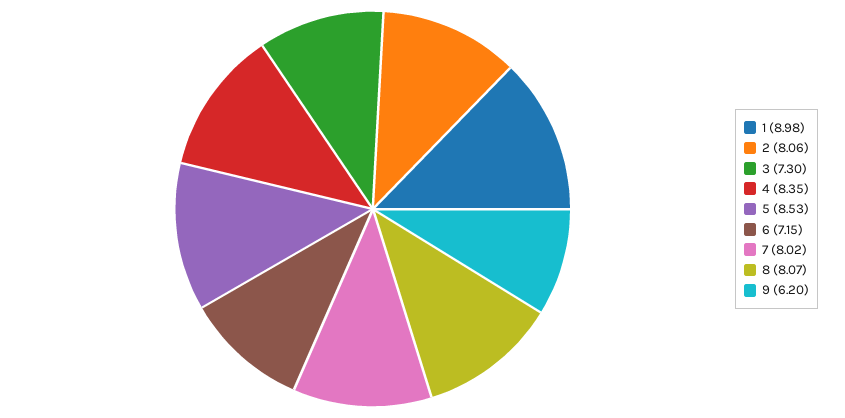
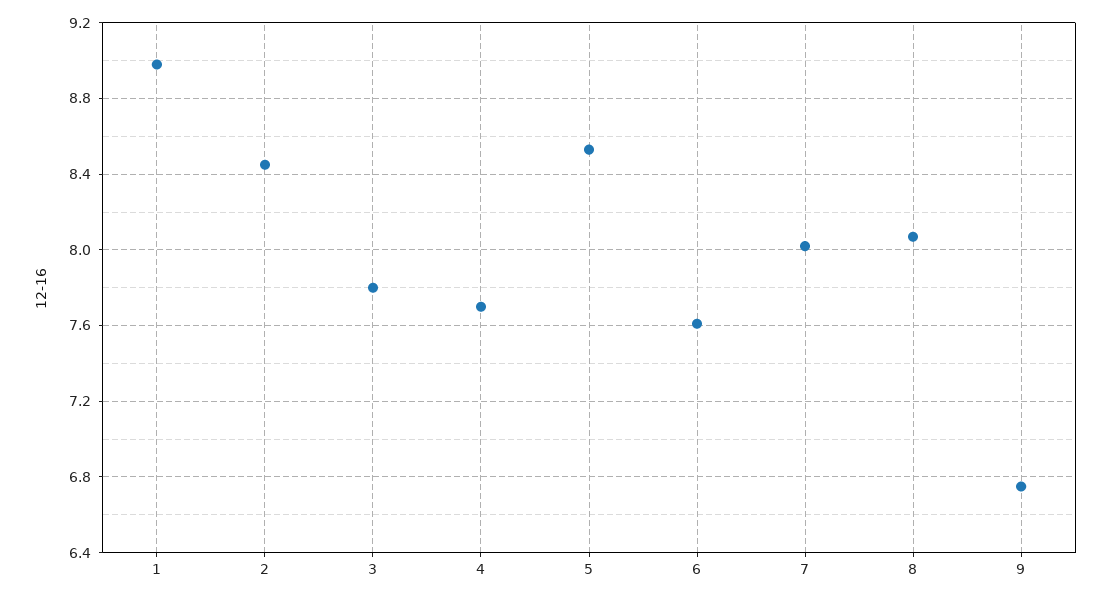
  {
    "1": 8.98,
-   "2": 8.06,
+   "2": 8.45,
-   "3": 7.3,
+   "3": 7.8,
-   "4": 8.35,
+   "4": 7.7,
    "5": 8.53,
-   "6": 7.15,
+   "6": 7.6,
    "7": 8.02,
    "8": 8.07,
-   "9": 6.2
+   "9": 6.75
  }

